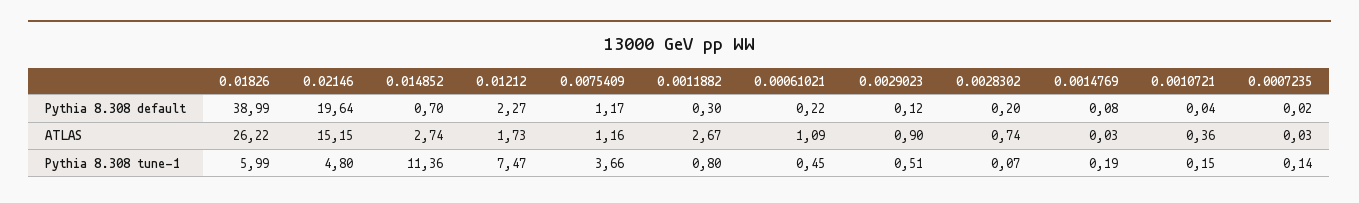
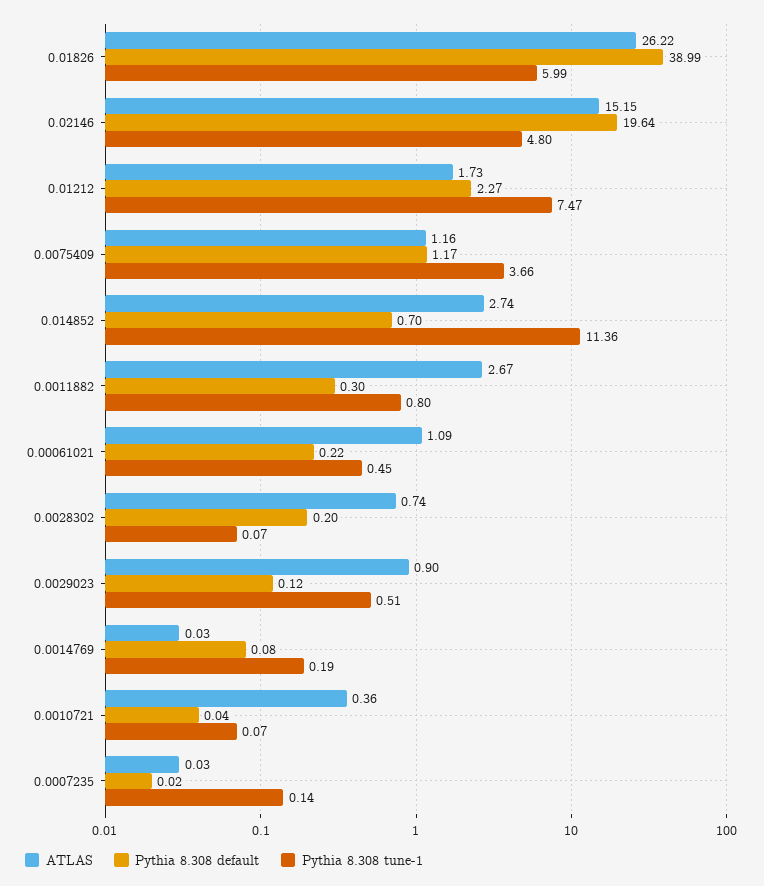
  {
    "Pythia 8.308 default": {
      "0.01826": 38.99,
      "0.02146": 19.64,
      "0.014852": 0.7,
      "0.01212": 2.27,
      "0.0075409": 1.17,
      "0.0011882": 0.3,
      "0.00061021": 0.22,
      "0.0029023": 0.12,
      "0.0028302": 0.2,
      "0.0014769": 0.08,
      "0.0010721": 0.04,
      "0.0007235": 0.02
    },
    "ATLAS": {
      "0.01826": 26.22,
      "0.02146": 15.15,
      "0.014852": 2.74,
      "0.01212": 1.73,
      "0.0075409": 1.16,
      "0.0011882": 2.67,
      "0.00061021": 1.09,
      "0.0029023": 0.9,
      "0.0028302": 0.74,
      "0.0014769": 0.03,
      "0.0010721": 0.36,
      "0.0007235": 0.03
    },
    "Pythia 8.308 tune-1": {
      "0.01826": 5.99,
      "0.02146": 4.8,
      "0.014852": 11.36,
      "0.01212": 7.47,
      "0.0075409": 3.66,
      "0.0011882": 0.8,
      "0.00061021": 0.45,
      "0.0029023": 0.51,
      "0.0028302": 0.07,
      "0.0014769": 0.19,
-     "0.0010721": 0.15,
+     "0.0010721": 0.07,
      "0.0007235": 0.14
    }
  }

